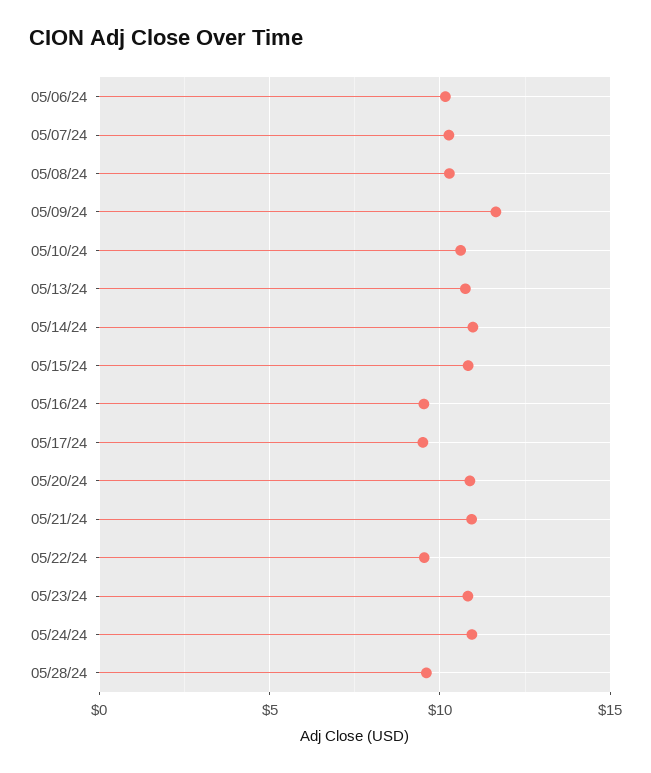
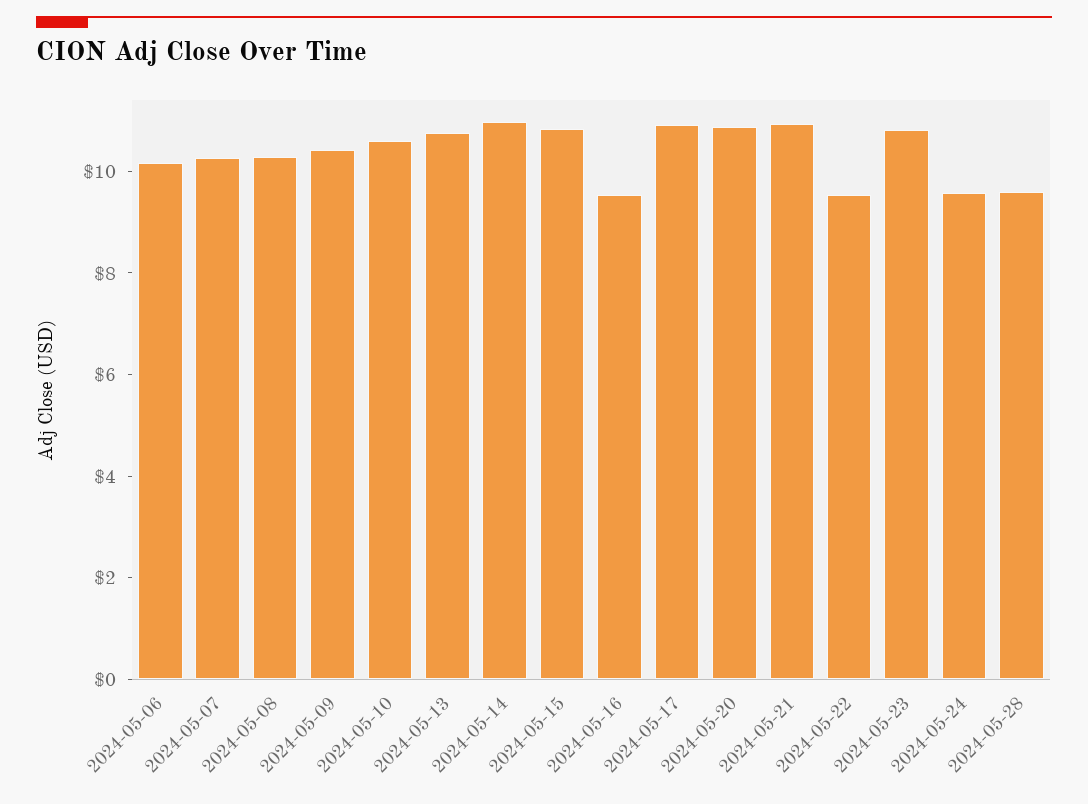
  {
    "05/06/24": 10,
    "05/07/24": 10.5,
    "05/08/24": 10.5,
-   "05/09/24": 11.5,
+   "05/09/24": 10.5,
    "05/10/24": 10.5,
    "05/13/24": 11,
    "05/14/24": 11,
    "05/15/24": 11,
    "05/16/24": 9.5,
-   "05/17/24": 9.5,
+   "05/17/24": 11,
    "05/20/24": 11,
    "05/21/24": 11,
    "05/22/24": 9.5,
    "05/23/24": 11,
-   "05/24/24": 11,
+   "05/24/24": 9.5,
    "05/28/24": 9.5
  }

